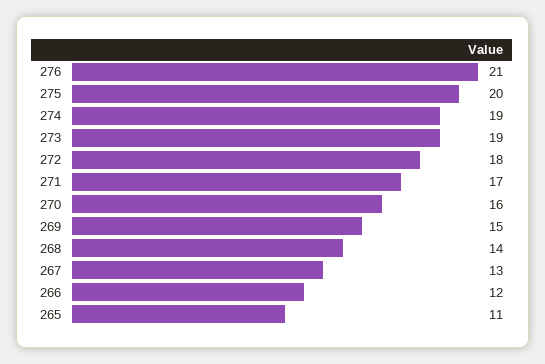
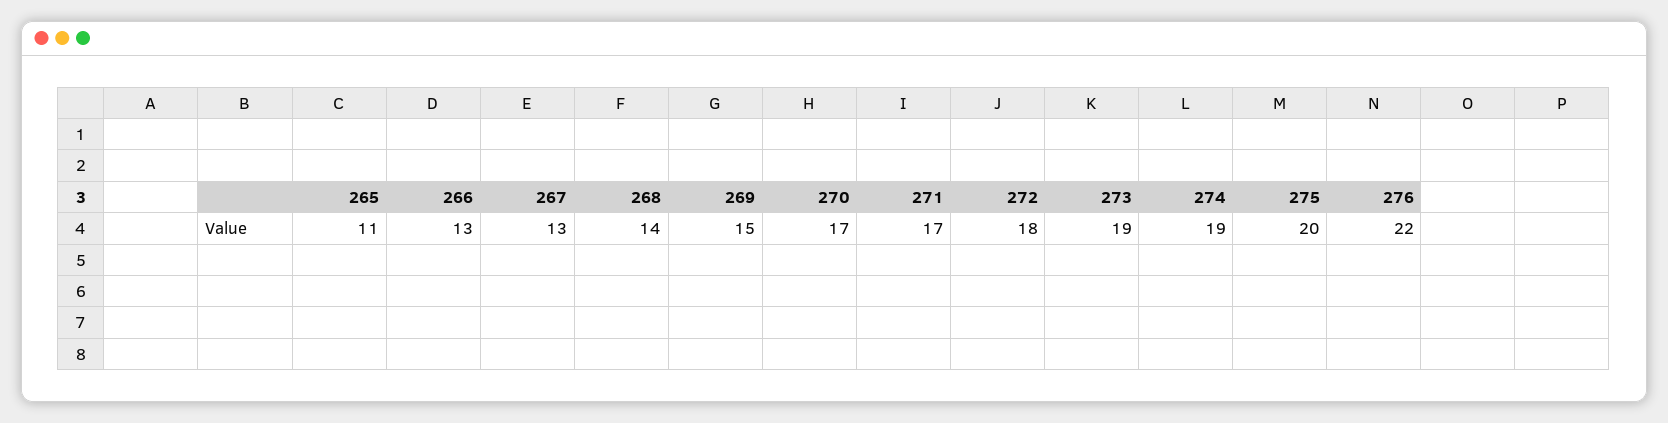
  {
-   "276": 21,
+   "276": 22,
    "275": 20,
    "274": 19,
    "273": 19,
    "272": 18,
    "271": 17,
-   "270": 16,
+   "270": 17,
    "269": 15,
    "268": 14,
    "267": 13,
-   "266": 12,
+   "266": 13,
    "265": 11
  }

